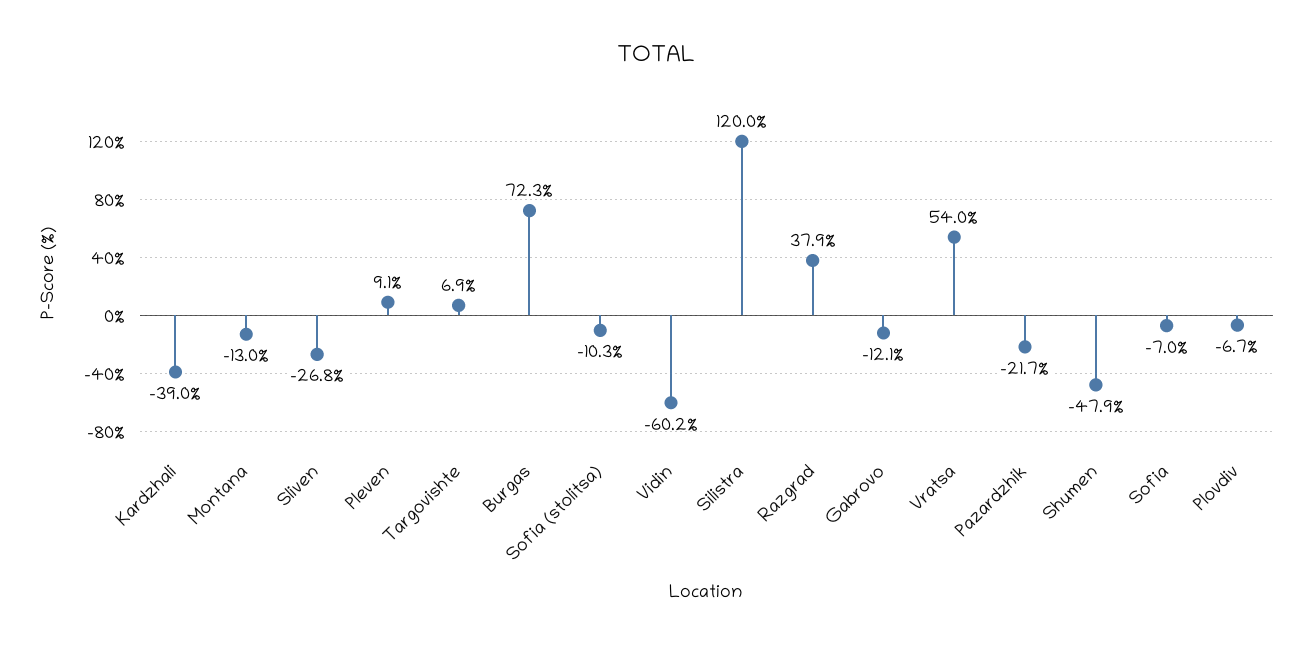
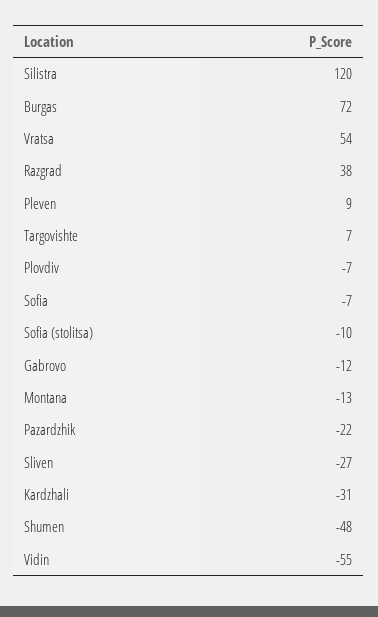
  {
-   "Kardzhali": -39,
+   "Kardzhali": -31,
    "Montana": -13,
    "Sliven": -26.8,
    "Pleven": 9.1,
    "Targovishte": 6.9,
    "Burgas": 72.3,
    "Sofia (stolitsa)": -10.3,
-   "Vidin": -60.2,
+   "Vidin": -55,
    "Silistra": 120,
    "Razgrad": 37.9,
    "Gabrovo": -12.1,
    "Vratsa": 54,
    "Pazardzhik": -21.7,
    "Shumen": -47.9,
    "Sofia": -7,
    "Plovdiv": -6.7
  }

